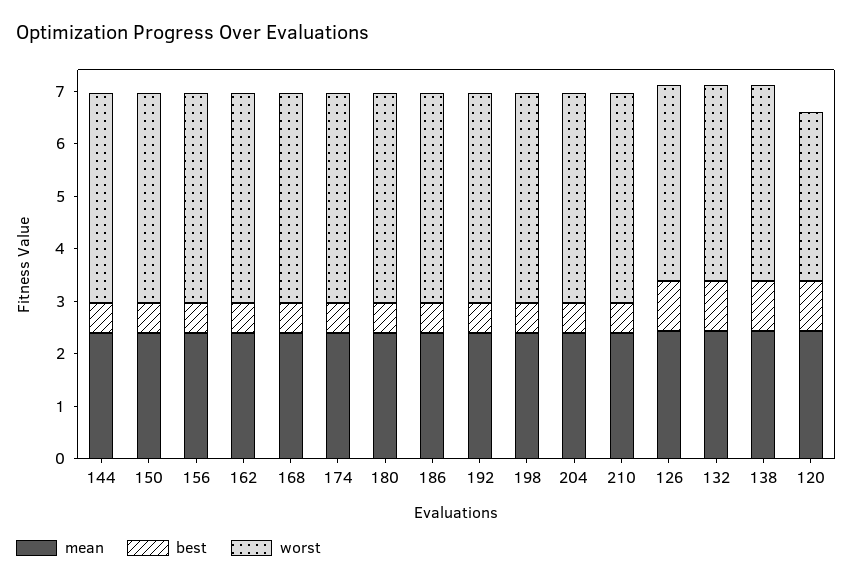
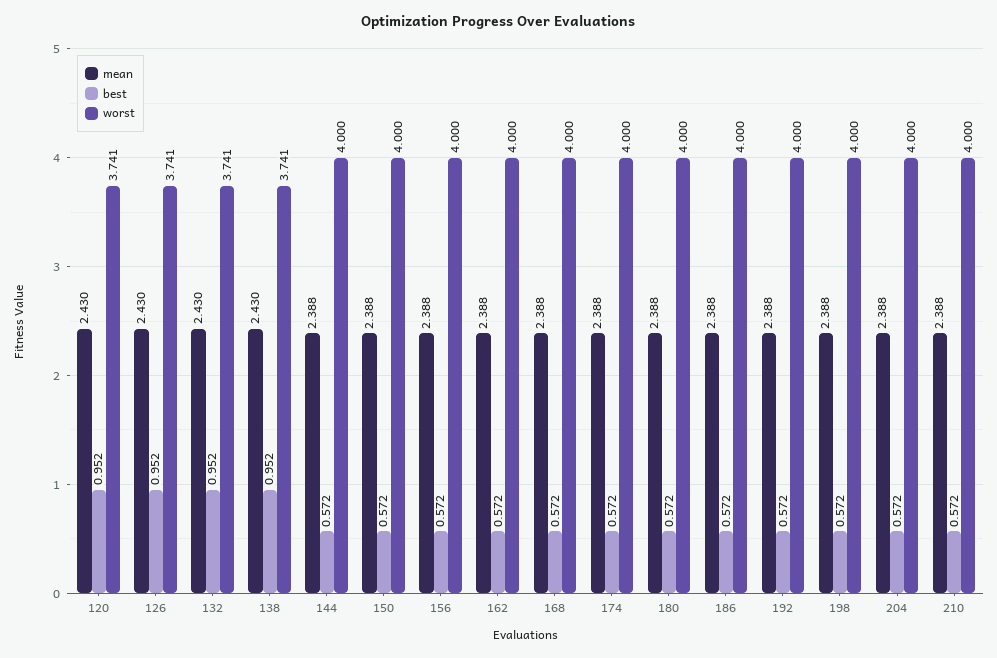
  {
    "mean": {
      "144": 2.388,
      "150": 2.388,
      "156": 2.388,
      "162": 2.388,
      "168": 2.388,
      "174": 2.388,
      "180": 2.388,
      "186": 2.388,
      "192": 2.388,
      "198": 2.388,
      "204": 2.388,
      "210": 2.388,
      "126": 2.43,
      "132": 2.43,
      "138": 2.43,
      "120": 2.43
    },
    "best": {
      "144": 0.572,
      "150": 0.572,
      "156": 0.572,
      "162": 0.572,
      "168": 0.572,
      "174": 0.572,
      "180": 0.572,
      "186": 0.572,
      "192": 0.572,
      "198": 0.572,
      "204": 0.572,
      "210": 0.572,
      "126": 0.952,
      "132": 0.952,
      "138": 0.952,
      "120": 0.952
    },
    "worst": {
      "144": 4,
      "150": 4,
      "156": 4,
      "162": 4,
      "168": 4,
      "174": 4,
      "180": 4,
      "186": 4,
      "192": 4,
      "198": 4,
      "204": 4,
      "210": 4,
      "126": 3.741,
      "132": 3.741,
      "138": 3.741,
-     "120": 3.2
+     "120": 3.741
    }
  }

